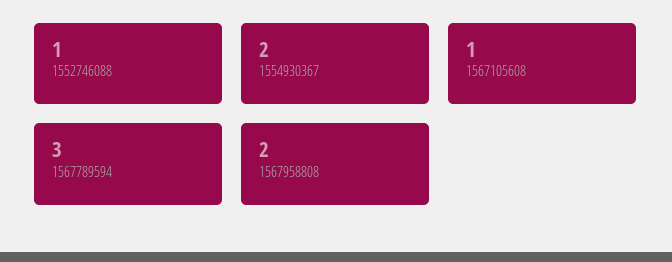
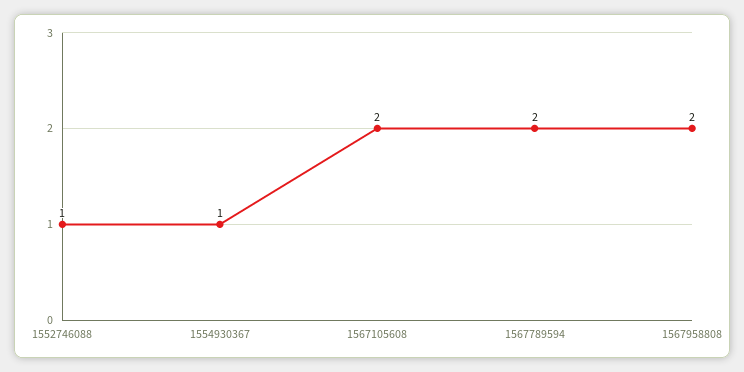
  {
    "1552746088": 1,
-   "1554930367": 2,
+   "1554930367": 1,
-   "1567105608": 1,
+   "1567105608": 2,
-   "1567789594": 3,
+   "1567789594": 2,
    "1567958808": 2
  }

